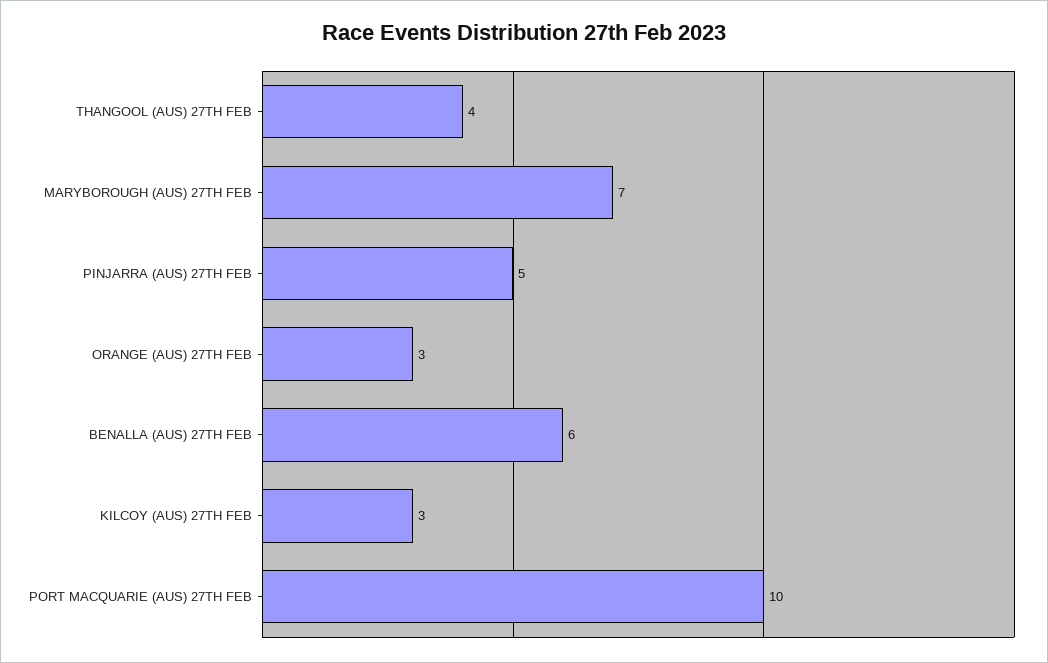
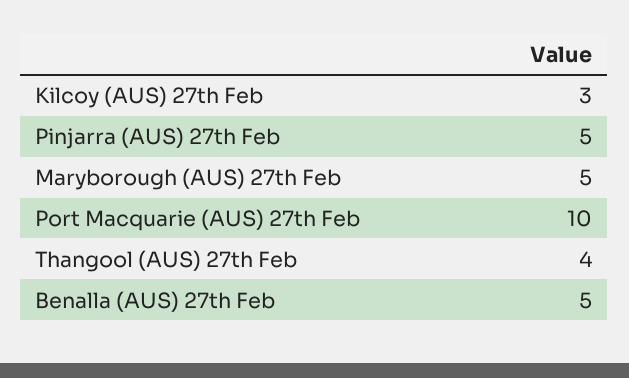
  {
    "THANGOOL (AUS) 27TH FEB": 4,
-   "MARYBOROUGH (AUS) 27TH FEB": 7,
+   "MARYBOROUGH (AUS) 27TH FEB": 5,
    "PINJARRA (AUS) 27TH FEB": 5,
-   "ORANGE (AUS) 27TH FEB": 3,
-   "BENALLA (AUS) 27TH FEB": 6,
+   "BENALLA (AUS) 27TH FEB": 5,
    "KILCOY (AUS) 27TH FEB": 3,
    "PORT MACQUARIE (AUS) 27TH FEB": 10
  }

